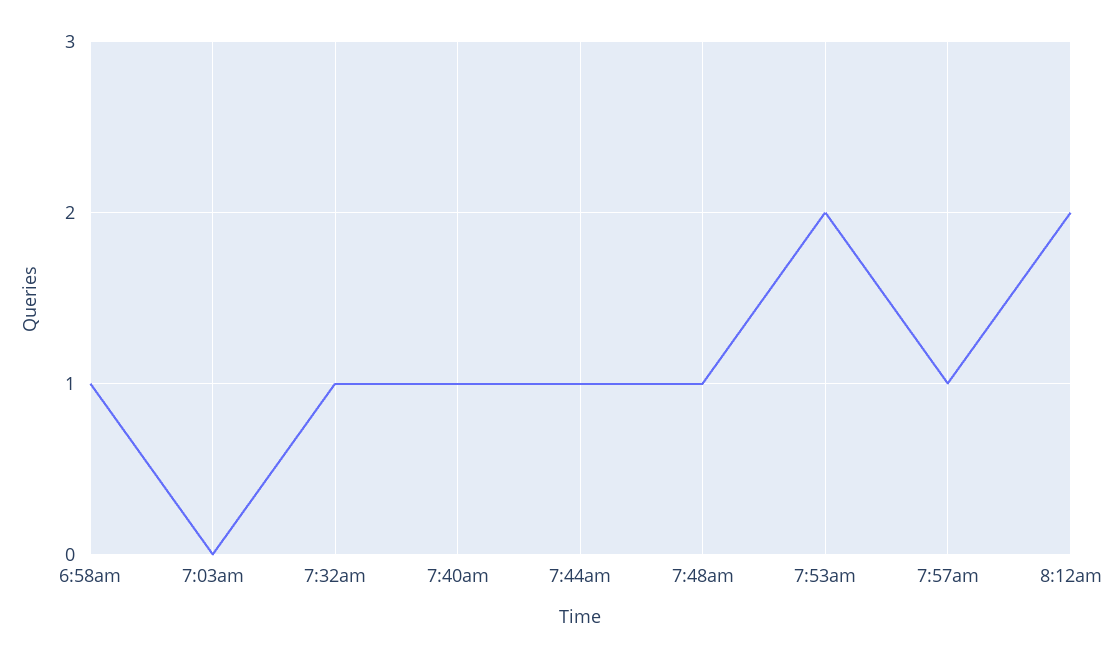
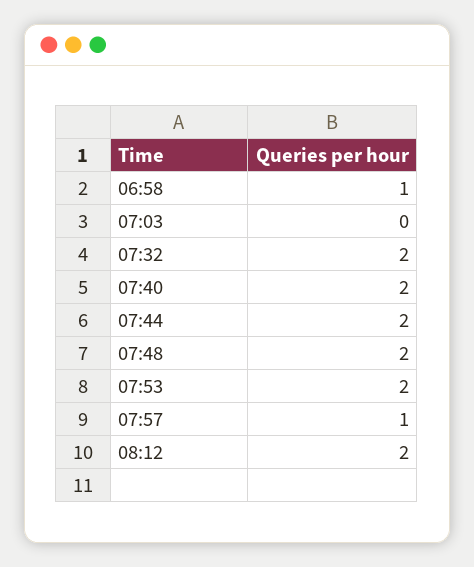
  {
    "6:58am": 1,
    "7:03am": 0,
-   "7:32am": 1,
+   "7:32am": 2,
-   "7:40am": 1,
+   "7:40am": 2,
-   "7:44am": 1,
+   "7:44am": 2,
-   "7:48am": 1,
+   "7:48am": 2,
    "7:53am": 2,
    "7:57am": 1,
    "8:12am": 2
  }

